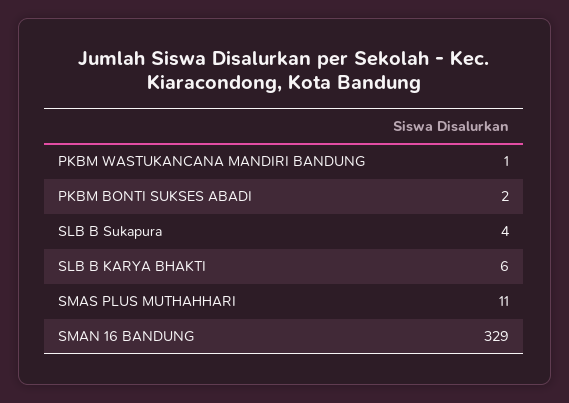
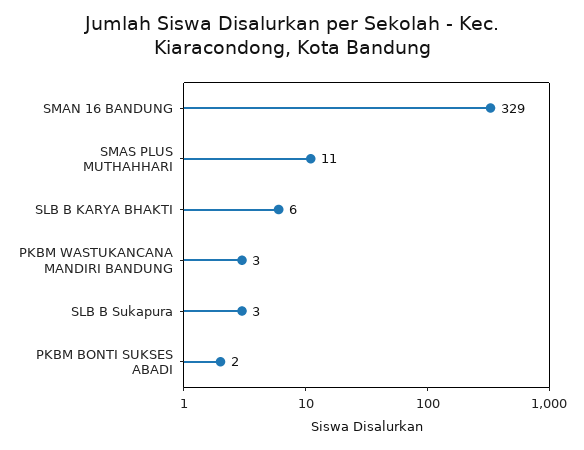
  {
-   "PKBM WASTUKANCANA MANDIRI BANDUNG": 1,
+   "PKBM WASTUKANCANA MANDIRI BANDUNG": 3,
    "PKBM BONTI SUKSES ABADI": 2,
-   "SLB B Sukapura": 4,
+   "SLB B Sukapura": 3,
    "SLB B KARYA BHAKTI": 6,
    "SMAS PLUS MUTHAHHARI": 11,
    "SMAN 16 BANDUNG": 329
  }

